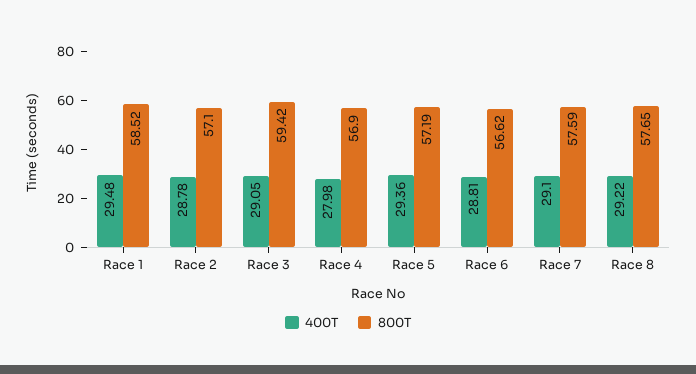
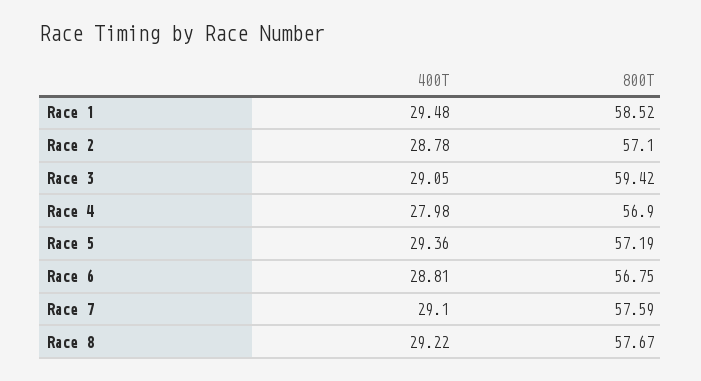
  {
    "400T": {
      "Race 1": 29.48,
      "Race 2": 28.78,
      "Race 3": 29.05,
      "Race 4": 27.98,
      "Race 5": 29.36,
      "Race 6": 28.81,
      "Race 7": 29.1,
      "Race 8": 29.22
    },
    "800T": {
      "Race 1": 58.52,
      "Race 2": 57.1,
      "Race 3": 59.42,
      "Race 4": 56.9,
      "Race 5": 57.19,
-     "Race 6": 56.62,
+     "Race 6": 56.75,
      "Race 7": 57.59,
-     "Race 8": 57.65
+     "Race 8": 57.67
    }
  }

